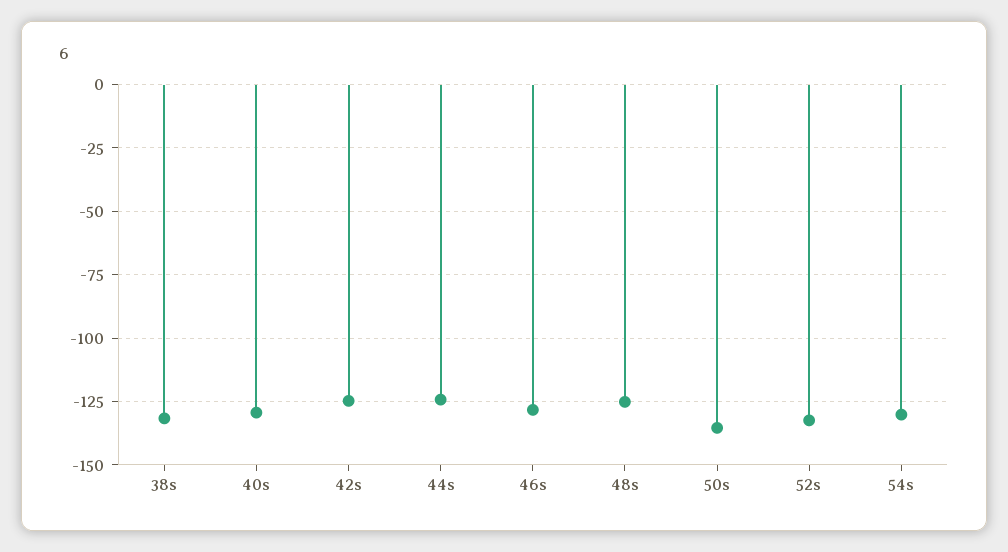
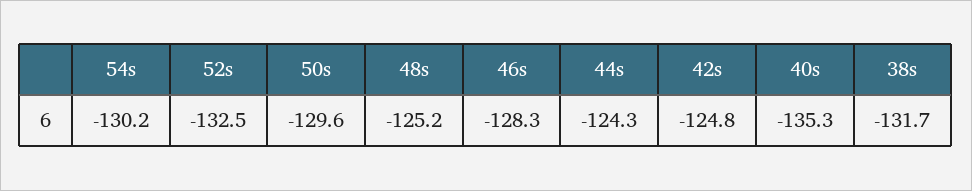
  {
    "38s": -131.7,
-   "40s": -130,
+   "40s": -135.3,
    "42s": -124.8,
    "44s": -124.3,
    "46s": -128.3,
    "48s": -125.2,
-   "50s": -135,
+   "50s": -129.6,
    "52s": -132.5,
    "54s": -130.2
  }

